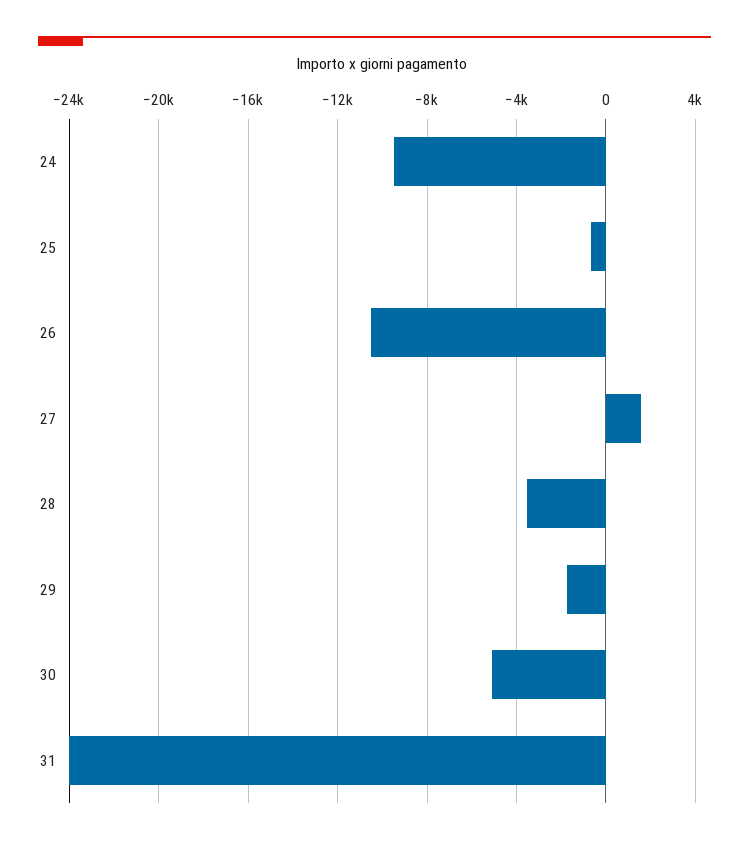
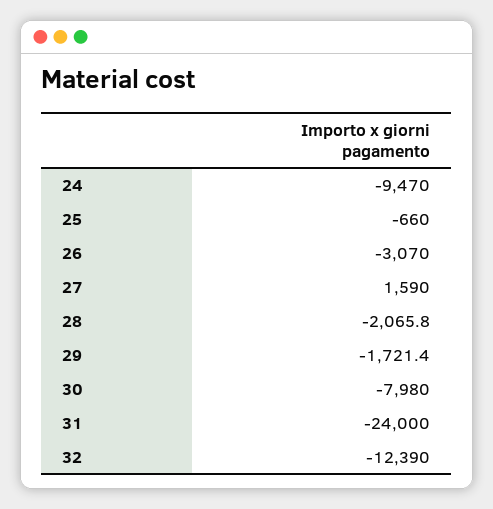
  {
    "24": -9470,
    "25": -660,
-   "26": -10500,
+   "26": -3070,
    "27": 1590,
-   "28": -3500,
+   "28": -2065.8,
    "29": -1721.4,
-   "30": -5000,
+   "30": -7980,
-   "31": -24000
+   "31": -24000,
+   "32": -12390
  }

